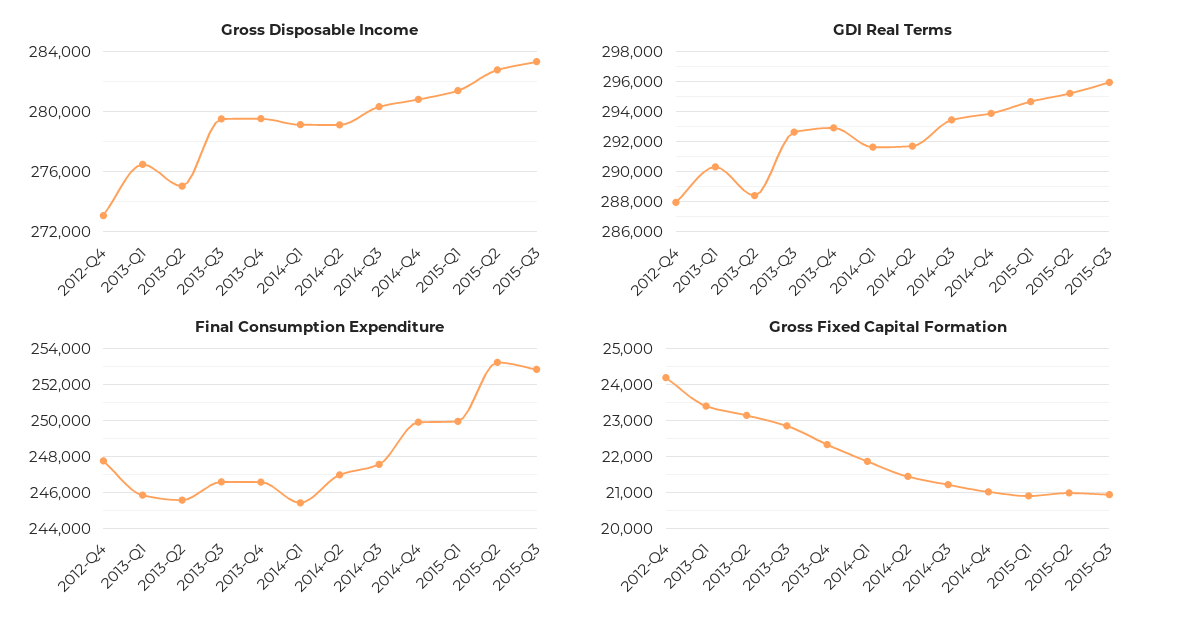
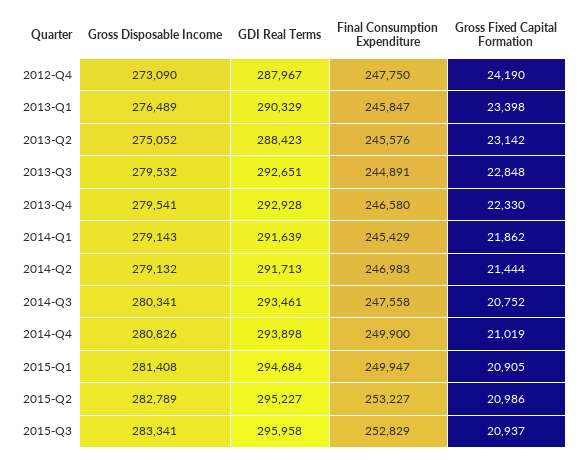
  {
    "Gross Disposable Income": {
      "2012-Q4": 273090,
      "2013-Q1": 276489,
      "2013-Q2": 275052,
      "2013-Q3": 279532,
      "2013-Q4": 279541,
      "2014-Q1": 279143,
      "2014-Q2": 279132,
      "2014-Q3": 280341,
      "2014-Q4": 280826,
      "2015-Q1": 281408,
      "2015-Q2": 282789,
      "2015-Q3": 283341
    },
    "GDI Real Terms": {
      "2012-Q4": 287967,
      "2013-Q1": 290329,
      "2013-Q2": 288423,
      "2013-Q3": 292651,
      "2013-Q4": 292928,
      "2014-Q1": 291639,
      "2014-Q2": 291713,
      "2014-Q3": 293461,
      "2014-Q4": 293898,
      "2015-Q1": 294684,
      "2015-Q2": 295227,
      "2015-Q3": 295958
    },
    "Final Consumption Expenditure": {
      "2012-Q4": 247750,
      "2013-Q1": 245847,
      "2013-Q2": 245576,
-     "2013-Q3": 246500,
+     "2013-Q3": 244891,
      "2013-Q4": 246580,
      "2014-Q1": 245429,
      "2014-Q2": 246983,
      "2014-Q3": 247558,
      "2014-Q4": 249900,
      "2015-Q1": 249947,
      "2015-Q2": 253227,
      "2015-Q3": 252829
    },
    "Gross Fixed Capital Formation": {
      "2012-Q4": 24190,
      "2013-Q1": 23398,
      "2013-Q2": 23142,
      "2013-Q3": 22848,
      "2013-Q4": 22330,
      "2014-Q1": 21862,
      "2014-Q2": 21444,
-     "2014-Q3": 21200,
+     "2014-Q3": 20752,
      "2014-Q4": 21019,
      "2015-Q1": 20905,
      "2015-Q2": 20986,
      "2015-Q3": 20937
    }
  }

